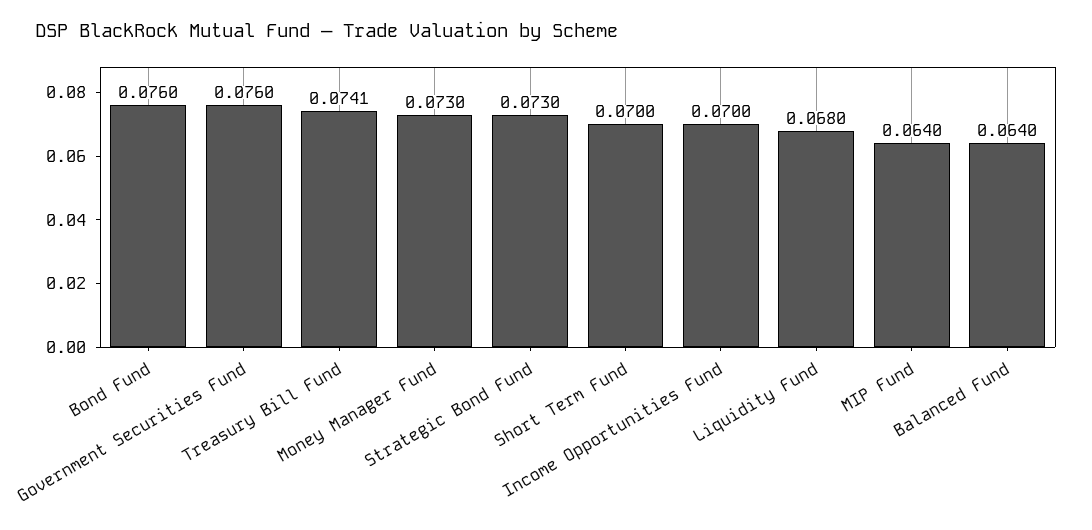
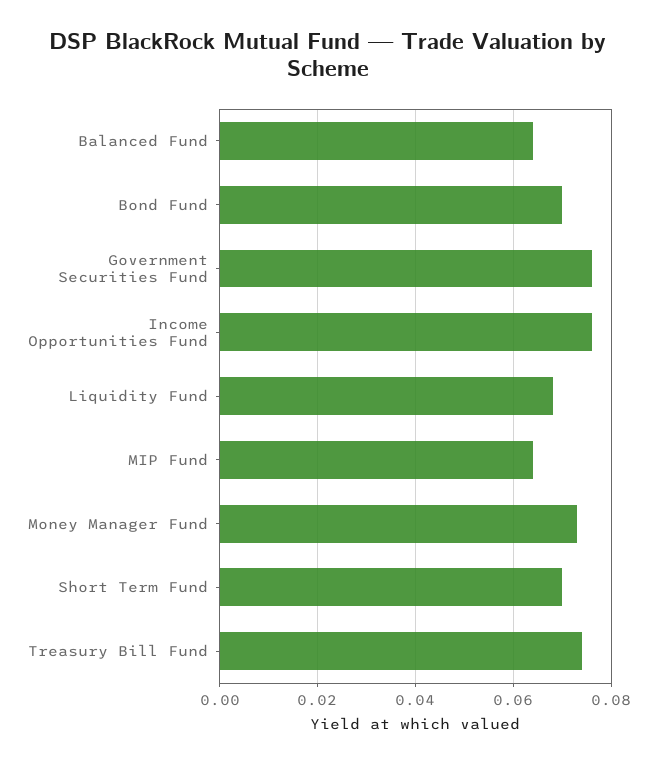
  {
-   "Bond Fund": 0.076,
+   "Bond Fund": 0.07,
    "Government Securities Fund": 0.076,
    "Treasury Bill Fund": 0.0741,
    "Money Manager Fund": 0.073,
-   "Strategic Bond Fund": 0.073,
    "Short Term Fund": 0.07,
-   "Income Opportunities Fund": 0.07,
+   "Income Opportunities Fund": 0.076,
    "Liquidity Fund": 0.068,
    "MIP Fund": 0.064,
    "Balanced Fund": 0.064
  }

